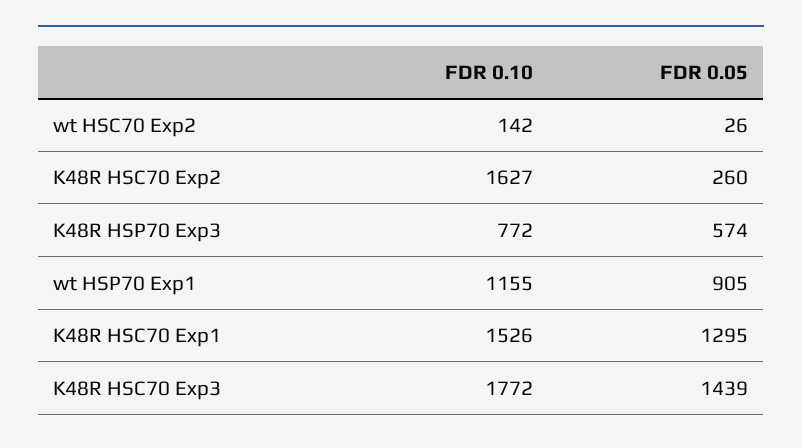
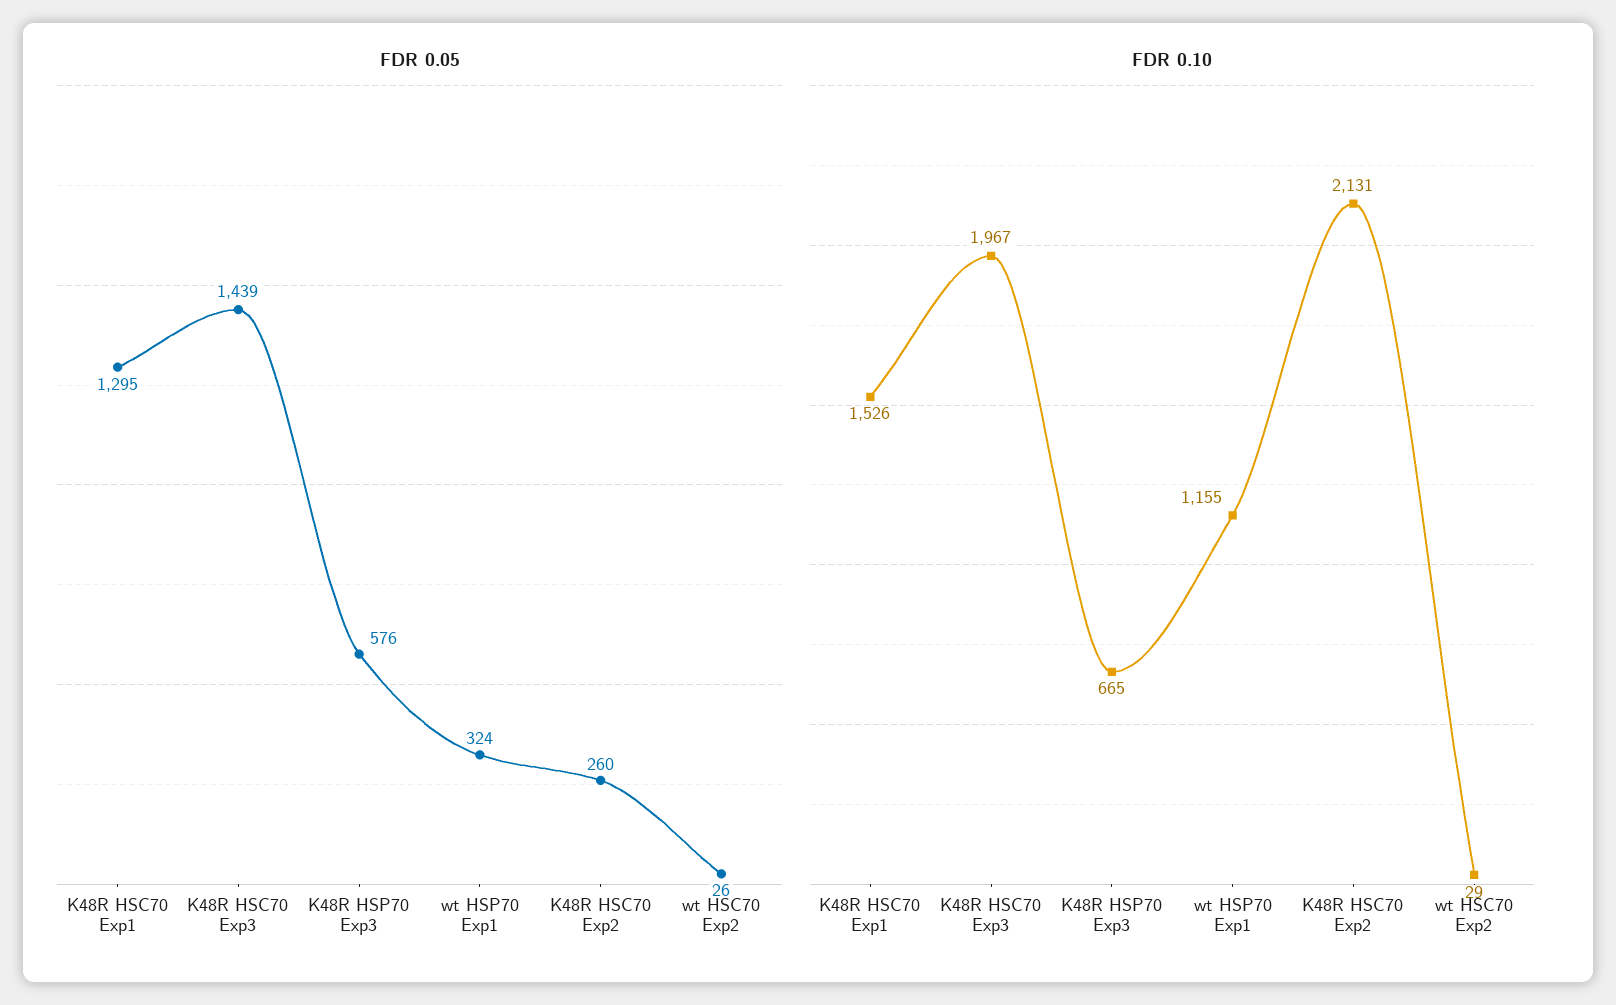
  {
    "FDR 0.10": {
-     "wt HSC70 Exp2": 142,
+     "wt HSC70 Exp2": 29,
-     "K48R HSC70 Exp2": 1627,
+     "K48R HSC70 Exp2": 2131,
-     "K48R HSP70 Exp3": 772,
+     "K48R HSP70 Exp3": 665,
      "wt HSP70 Exp1": 1155,
      "K48R HSC70 Exp1": 1526,
-     "K48R HSC70 Exp3": 1772
+     "K48R HSC70 Exp3": 1967
    },
    "FDR 0.05": {
      "wt HSC70 Exp2": 26,
      "K48R HSC70 Exp2": 260,
-     "K48R HSP70 Exp3": 574,
+     "K48R HSP70 Exp3": 576,
-     "wt HSP70 Exp1": 905,
+     "wt HSP70 Exp1": 324,
      "K48R HSC70 Exp1": 1295,
      "K48R HSC70 Exp3": 1439
    }
  }

